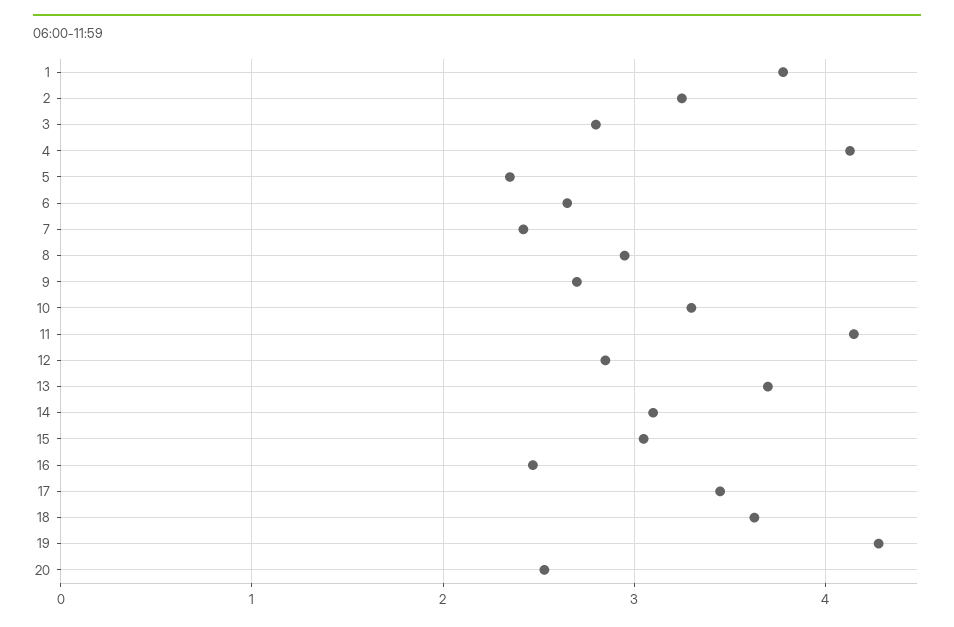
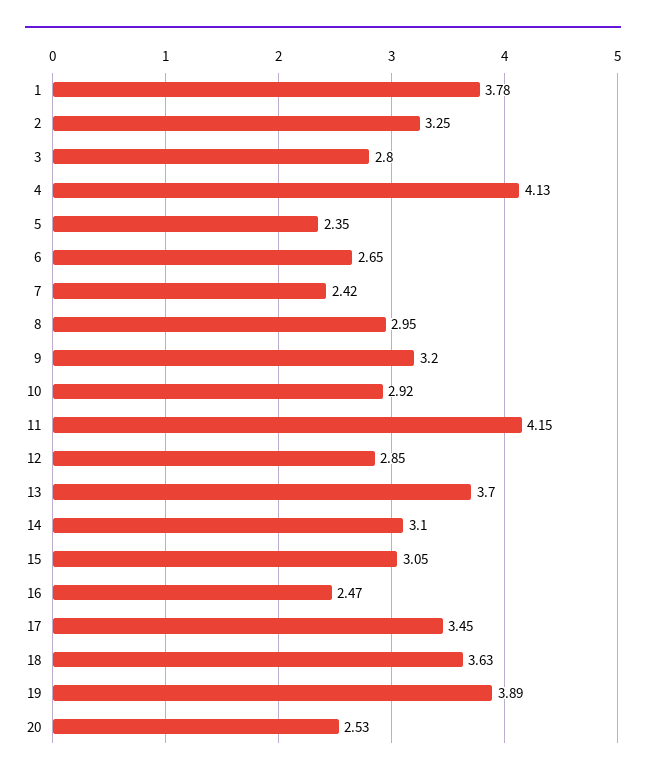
  {
    "1": 3.78,
    "2": 3.25,
    "3": 2.8,
    "4": 4.13,
    "5": 2.35,
    "6": 2.65,
    "7": 2.42,
    "8": 2.95,
-   "9": 2.7,
+   "9": 3.2,
-   "10": 3.3,
+   "10": 2.92,
    "11": 4.15,
    "12": 2.85,
    "13": 3.7,
    "14": 3.1,
    "15": 3.05,
    "16": 2.47,
    "17": 3.45,
    "18": 3.63,
-   "19": 4.3,
+   "19": 3.89,
    "20": 2.53
  }

